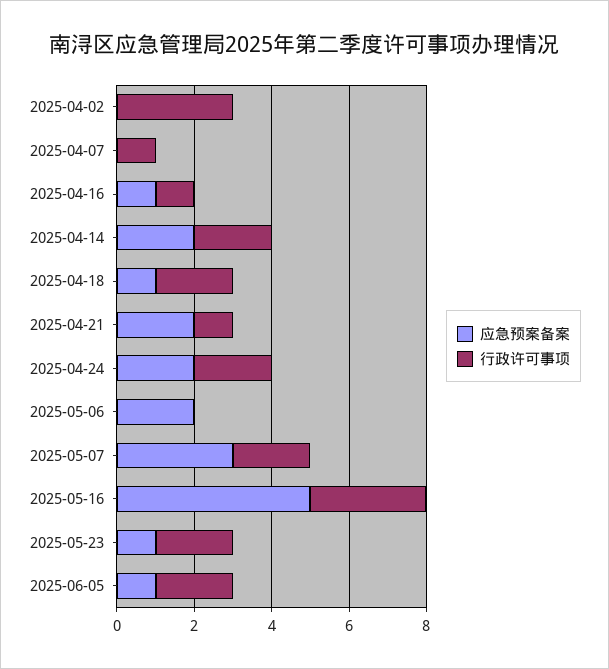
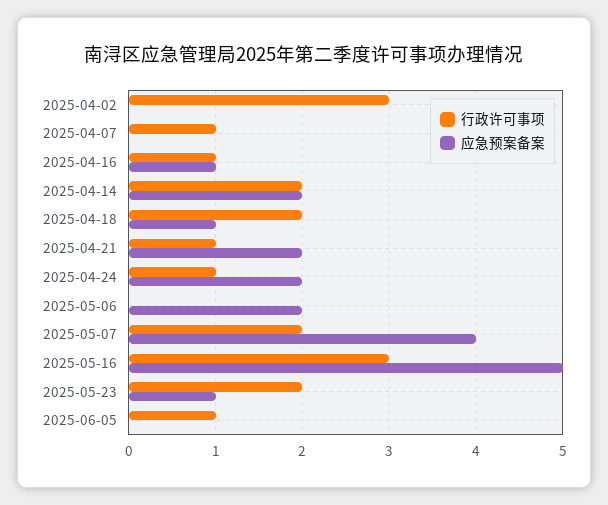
  {
    "应急预案备案": {
      "2025-04-02": 0,
      "2025-04-07": 0,
      "2025-04-16": 1,
      "2025-04-14": 2,
      "2025-04-18": 1,
      "2025-04-21": 2,
      "2025-04-24": 2,
      "2025-05-06": 2,
-     "2025-05-07": 3,
+     "2025-05-07": 4,
      "2025-05-16": 5,
      "2025-05-23": 1,
-     "2025-06-05": 1
+     "2025-06-05": 0
    },
    "行政许可事项": {
      "2025-04-02": 3,
      "2025-04-07": 1,
      "2025-04-16": 1,
      "2025-04-14": 2,
      "2025-04-18": 2,
      "2025-04-21": 1,
-     "2025-04-24": 2,
+     "2025-04-24": 1,
      "2025-05-06": 0,
      "2025-05-07": 2,
      "2025-05-16": 3,
      "2025-05-23": 2,
-     "2025-06-05": 2
+     "2025-06-05": 1
    }
  }

